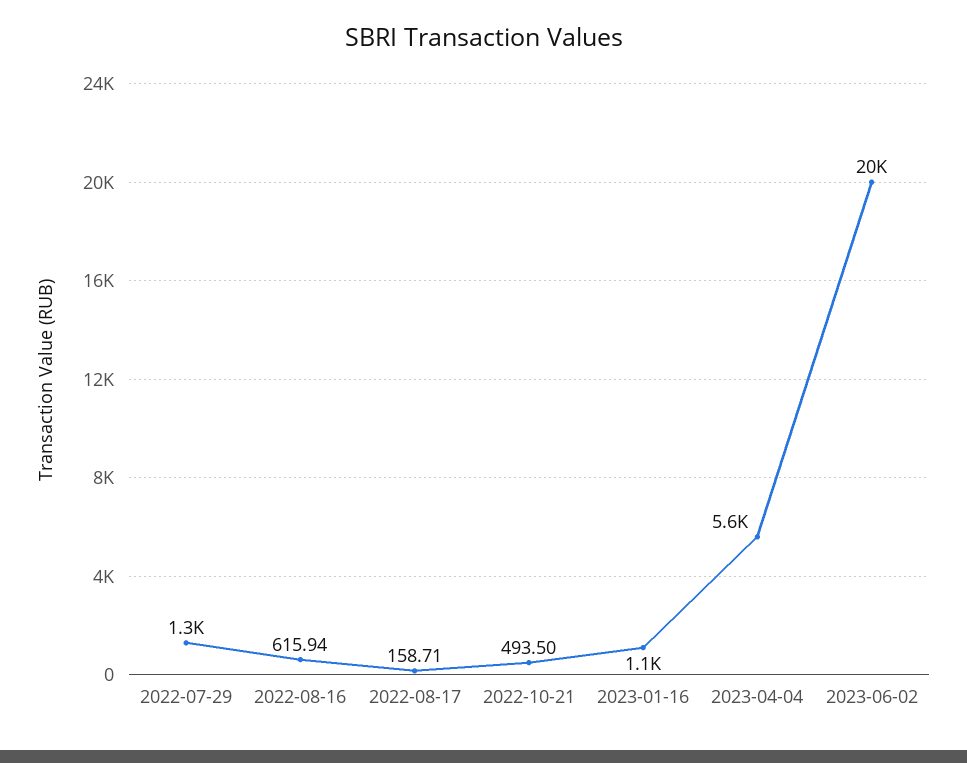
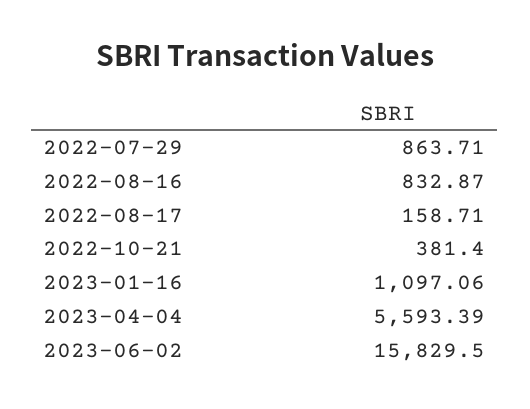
  {
-   "2022-07-29": 1300,
+   "2022-07-29": 863.71,
-   "2022-08-16": 615.94,
+   "2022-08-16": 832.87,
    "2022-08-17": 158.71,
-   "2022-10-21": 493.5,
+   "2022-10-21": 381.4,
    "2023-01-16": 1097.06,
    "2023-04-04": 5593.39,
-   "2023-06-02": 20000
+   "2023-06-02": 15829.5
  }

